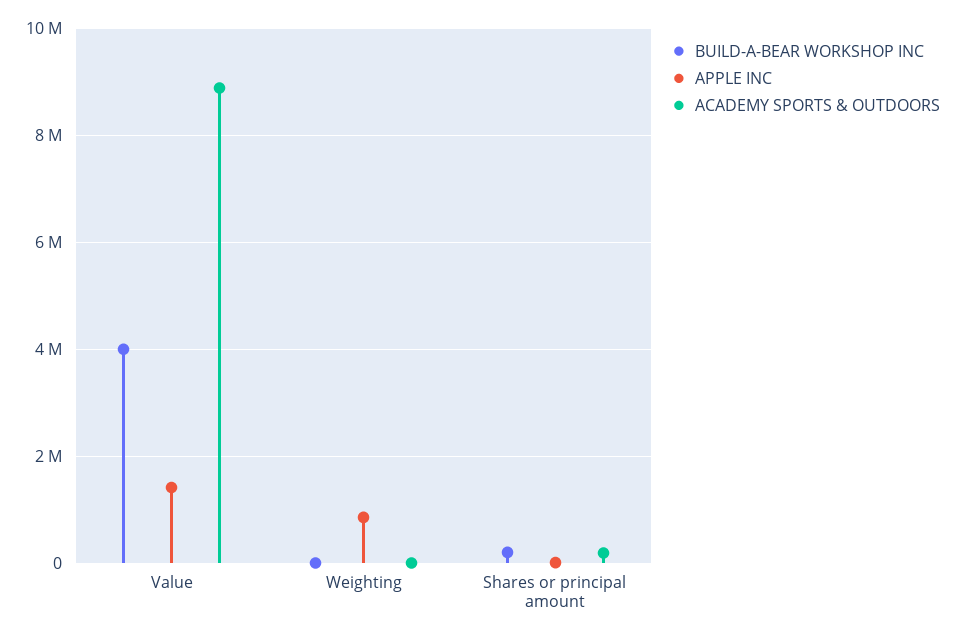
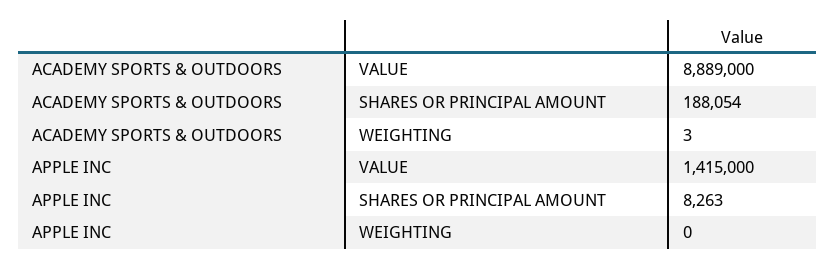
  {
-   "BUILD-A-BEAR WORKSHOP INC": {
-     "Value": 4000000,
-     "Weighting": 0,
-     "Shares or principal amount": 200000
-   },
    "APPLE INC": {
      "Value": 1415000,
-     "Weighting": 800000,
+     "Weighting": 0,
      "Shares or principal amount": 8263
    },
    "ACADEMY SPORTS & OUTDOORS": {
      "Value": 8889000,
      "Weighting": 3,
      "Shares or principal amount": 188054
    }
  }

